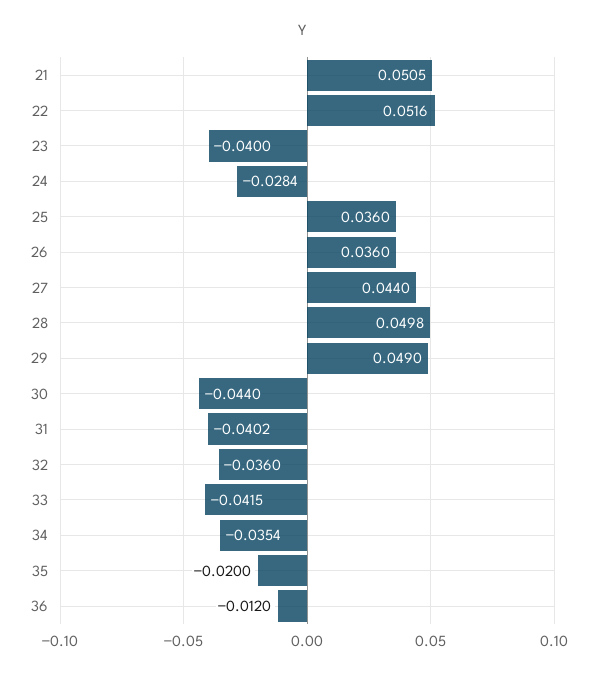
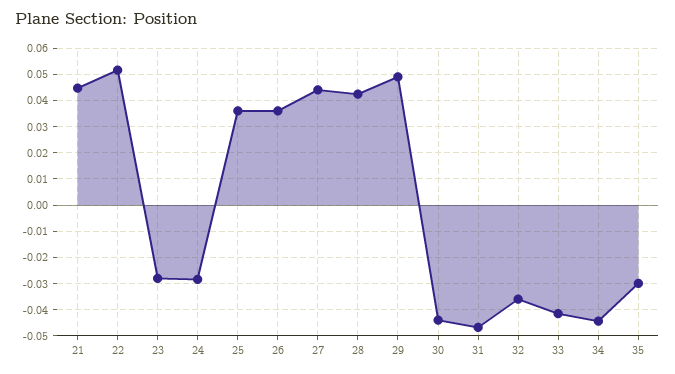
  {
-   "21": 0.0505,
+   "21": 0.045,
    "22": 0.0516,
-   "23": -0.04,
+   "23": -0.0275,
    "24": -0.0284,
    "25": 0.036,
    "26": 0.036,
    "27": 0.044,
-   "28": 0.0498,
+   "28": 0.0425,
    "29": 0.049,
    "30": -0.044,
-   "31": -0.0402,
+   "31": -0.0475,
    "32": -0.036,
    "33": -0.0415,
-   "34": -0.0354,
+   "34": -0.045,
-   "35": -0.02,
+   "35": -0.03
-   "36": -0.012
  }

